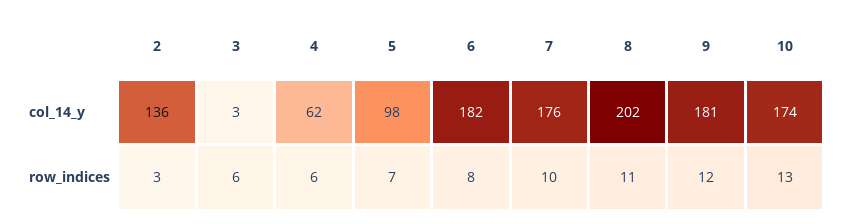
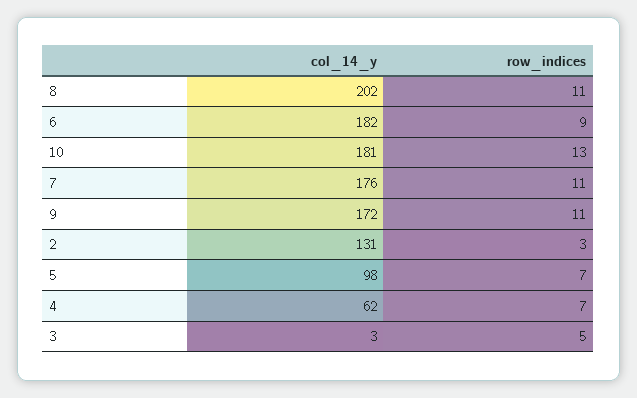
  {
    "2": {
-     "col_14_y": 136,
+     "col_14_y": 131,
      "row_indices": 3
    },
    "3": {
      "col_14_y": 3,
-     "row_indices": 6
+     "row_indices": 5
    },
    "4": {
      "col_14_y": 62,
-     "row_indices": 6
+     "row_indices": 7
    },
    "5": {
      "col_14_y": 98,
      "row_indices": 7
    },
    "6": {
      "col_14_y": 182,
-     "row_indices": 8
+     "row_indices": 9
    },
    "7": {
      "col_14_y": 176,
-     "row_indices": 10
+     "row_indices": 11
    },
    "8": {
      "col_14_y": 202,
      "row_indices": 11
    },
    "9": {
-     "col_14_y": 181,
+     "col_14_y": 172,
-     "row_indices": 12
+     "row_indices": 11
    },
    "10": {
-     "col_14_y": 174,
+     "col_14_y": 181,
      "row_indices": 13
    }
  }

